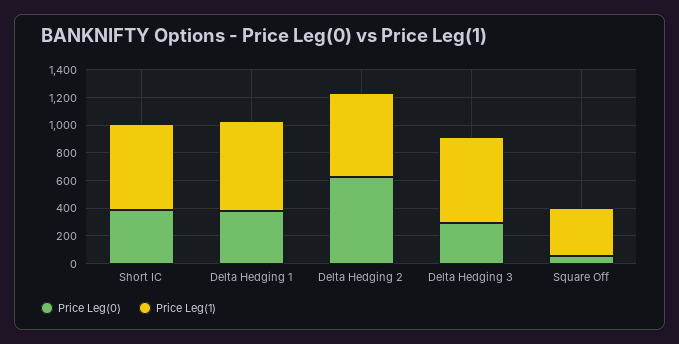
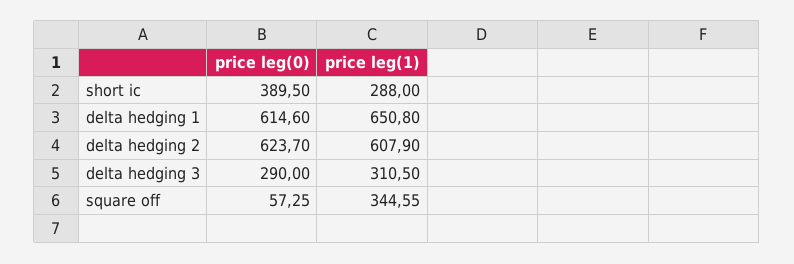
  {
    "Price Leg(0)": {
      "Short IC": 389.5,
-     "Delta Hedging 1": 400,
+     "Delta Hedging 1": 614.6,
      "Delta Hedging 2": 623.7,
      "Delta Hedging 3": 290,
      "Square Off": 57.25
    },
    "Price Leg(1)": {
-     "Short IC": 600,
+     "Short IC": 288,
      "Delta Hedging 1": 650.8,
      "Delta Hedging 2": 607.9,
-     "Delta Hedging 3": 600,
+     "Delta Hedging 3": 310.5,
      "Square Off": 344.55
    }
  }

